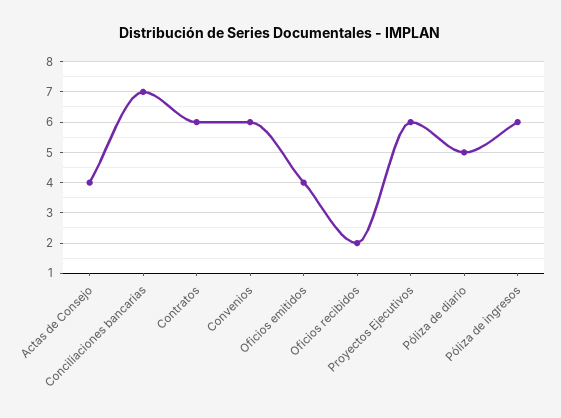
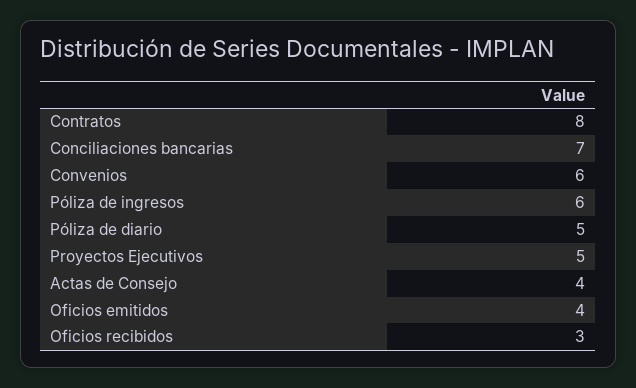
  {
    "Actas de Consejo": 4,
    "Conciliaciones bancarias": 7,
-   "Contratos": 6,
+   "Contratos": 8,
    "Convenios": 6,
    "Oficios emitidos": 4,
-   "Oficios recibidos": 2,
+   "Oficios recibidos": 3,
-   "Proyectos Ejecutivos": 6,
+   "Proyectos Ejecutivos": 5,
    "Póliza de diario": 5,
    "Póliza de ingresos": 6
  }

